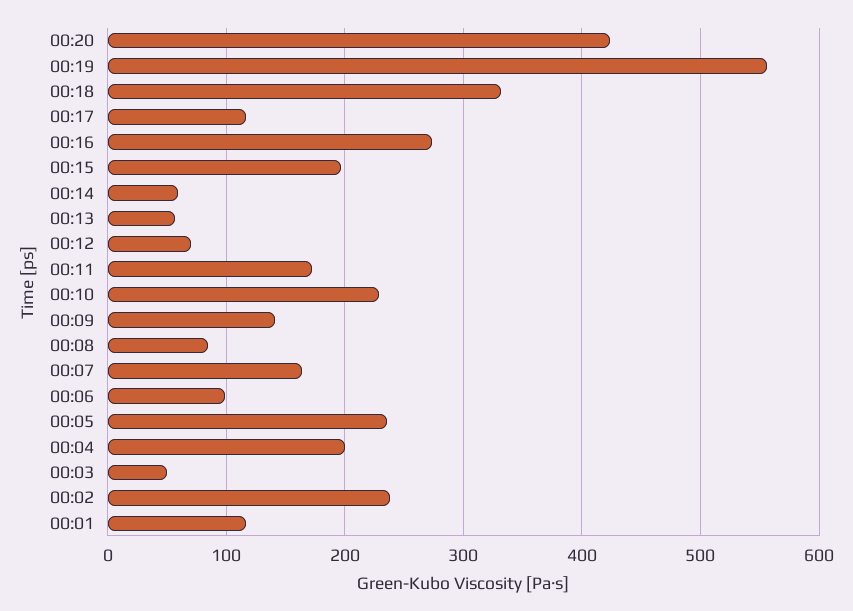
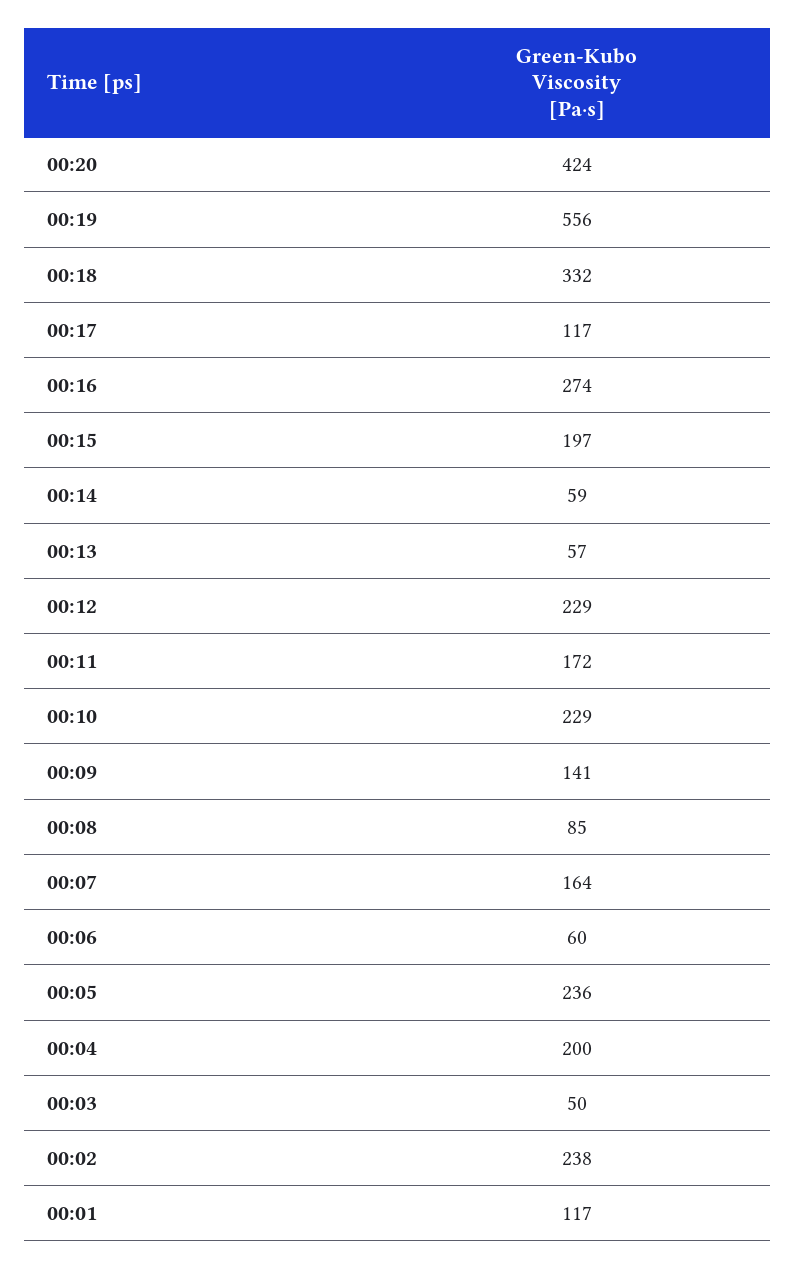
  {
    "00:20": 424,
    "00:19": 556,
    "00:18": 332,
    "00:17": 117,
    "00:16": 274,
    "00:15": 197,
    "00:14": 59,
    "00:13": 57,
-   "00:12": 70,
+   "00:12": 229,
    "00:11": 172,
    "00:10": 229,
    "00:09": 141,
    "00:08": 85,
    "00:07": 164,
-   "00:06": 100,
+   "00:06": 60,
    "00:05": 236,
    "00:04": 200,
    "00:03": 50,
    "00:02": 238,
    "00:01": 117
  }

